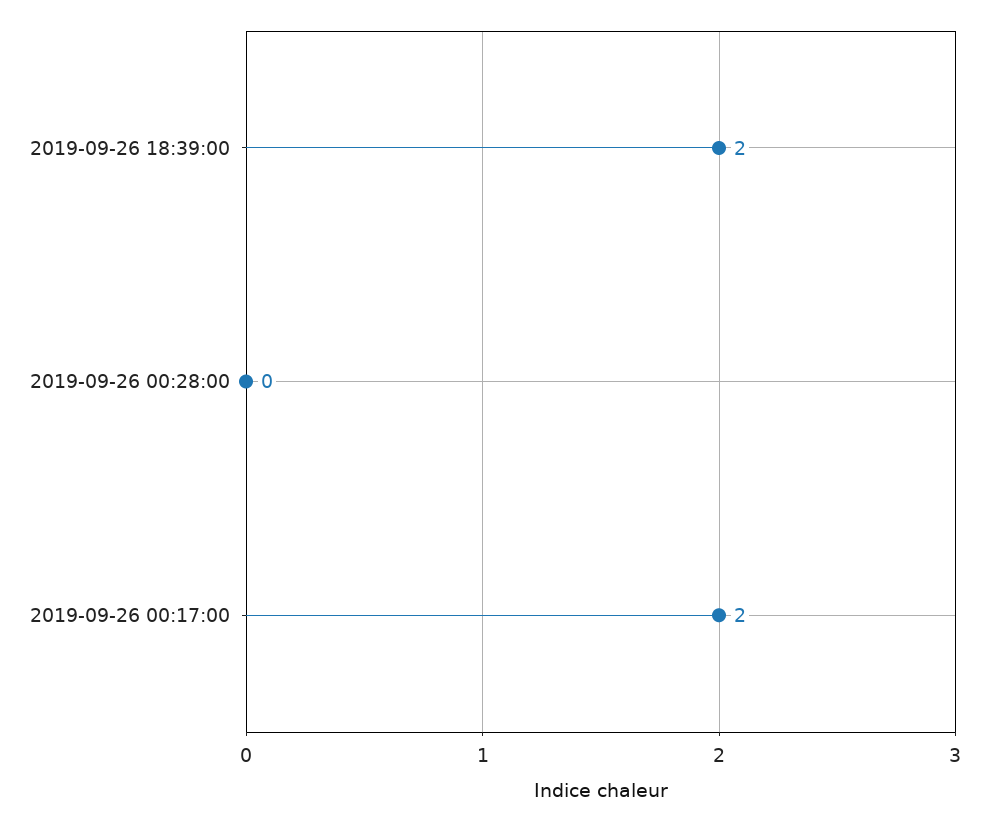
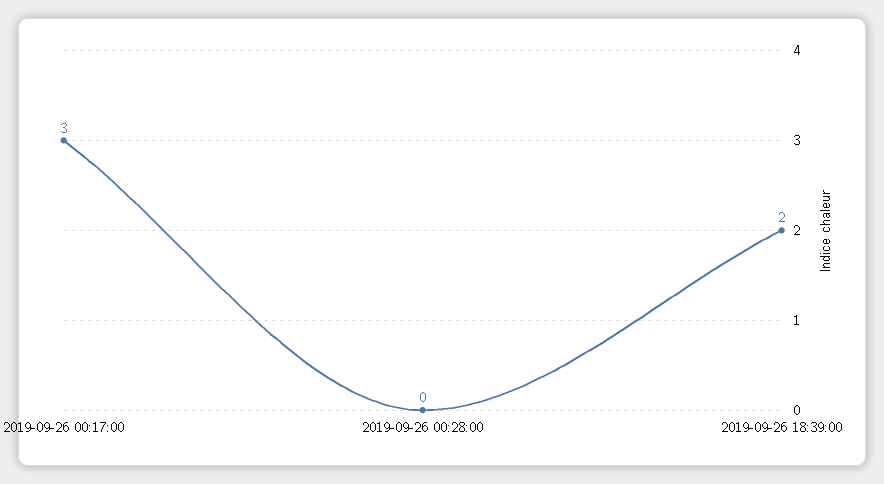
  {
    "2019-09-26 18:39:00": 2,
    "2019-09-26 00:28:00": 0,
-   "2019-09-26 00:17:00": 2
+   "2019-09-26 00:17:00": 3
  }

